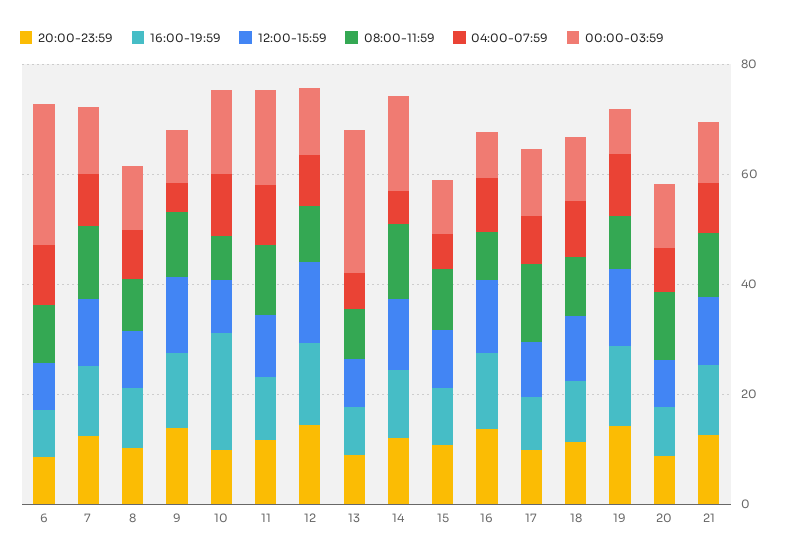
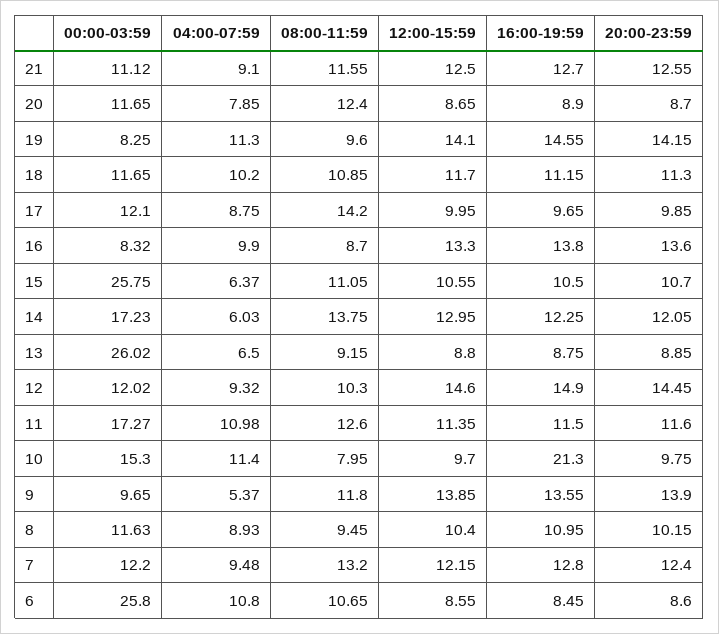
  {
    "20:00-23:59": {
      "6": 8.6,
      "7": 12.4,
      "8": 10.15,
      "9": 13.9,
      "10": 9.75,
      "11": 11.6,
      "12": 14.45,
      "13": 8.85,
      "14": 12.05,
      "15": 10.7,
      "16": 13.6,
      "17": 9.85,
      "18": 11.3,
      "19": 14.15,
      "20": 8.7,
      "21": 12.55
    },
    "16:00-19:59": {
      "6": 8.45,
      "7": 12.8,
      "8": 10.95,
      "9": 13.55,
      "10": 21.3,
      "11": 11.5,
      "12": 14.9,
      "13": 8.75,
      "14": 12.25,
      "15": 10.5,
      "16": 13.8,
      "17": 9.65,
      "18": 11.15,
      "19": 14.55,
      "20": 8.9,
      "21": 12.7
    },
    "12:00-15:59": {
      "6": 8.55,
      "7": 12.15,
      "8": 10.4,
      "9": 13.85,
      "10": 9.7,
      "11": 11.35,
      "12": 14.6,
      "13": 8.8,
      "14": 12.95,
      "15": 10.55,
      "16": 13.3,
      "17": 9.95,
      "18": 11.7,
      "19": 14.1,
      "20": 8.65,
      "21": 12.5
    },
    "08:00-11:59": {
      "6": 10.65,
      "7": 13.2,
      "8": 9.45,
      "9": 11.8,
      "10": 7.95,
      "11": 12.6,
      "12": 10.3,
      "13": 9.15,
      "14": 13.75,
      "15": 11.05,
      "16": 8.7,
      "17": 14.2,
      "18": 10.85,
      "19": 9.6,
      "20": 12.4,
      "21": 11.55
    },
    "04:00-07:59": {
      "6": 10.8,
      "7": 9.48,
      "8": 8.93,
      "9": 5.37,
      "10": 11.4,
      "11": 10.98,
      "12": 9.32,
      "13": 6.5,
      "14": 6.03,
      "15": 6.37,
      "16": 9.9,
      "17": 8.75,
      "18": 10.2,
      "19": 11.3,
      "20": 7.85,
      "21": 9.1
    },
    "00:00-03:59": {
      "6": 25.8,
      "7": 12.2,
      "8": 11.63,
      "9": 9.65,
      "10": 15.3,
      "11": 17.27,
      "12": 12.02,
      "13": 26.02,
      "14": 17.23,
-     "15": 10,
+     "15": 25.75,
      "16": 8.32,
      "17": 12.1,
      "18": 11.65,
      "19": 8.25,
      "20": 11.65,
      "21": 11.12
    }
  }

